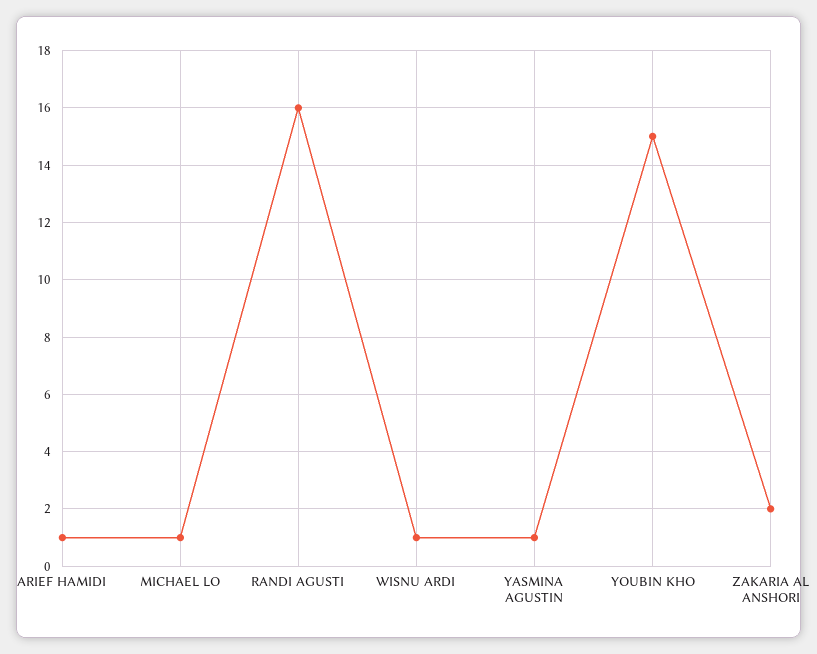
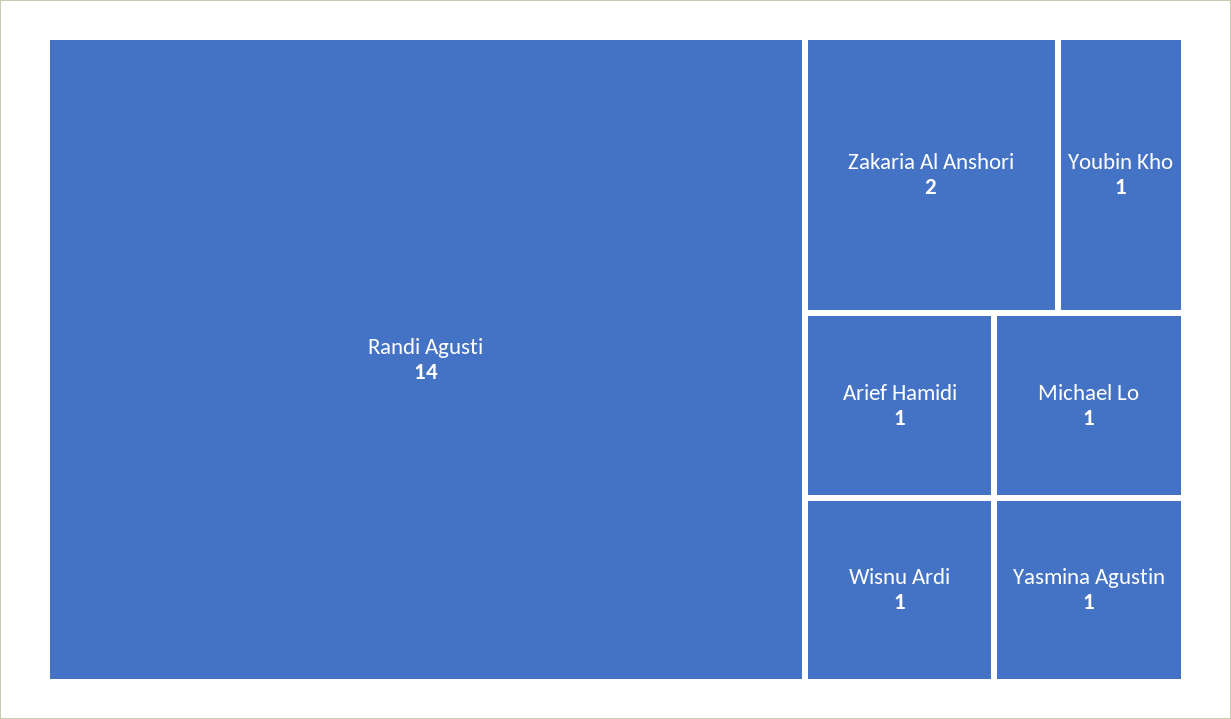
  {
    "ARIEF HAMIDI": 1,
    "MICHAEL LO": 1,
-   "RANDI AGUSTI": 16,
+   "RANDI AGUSTI": 14,
    "WISNU ARDI": 1,
    "YASMINA AGUSTIN": 1,
-   "YOUBIN KHO": 15,
+   "YOUBIN KHO": 1,
    "ZAKARIA AL ANSHORI": 2
  }

